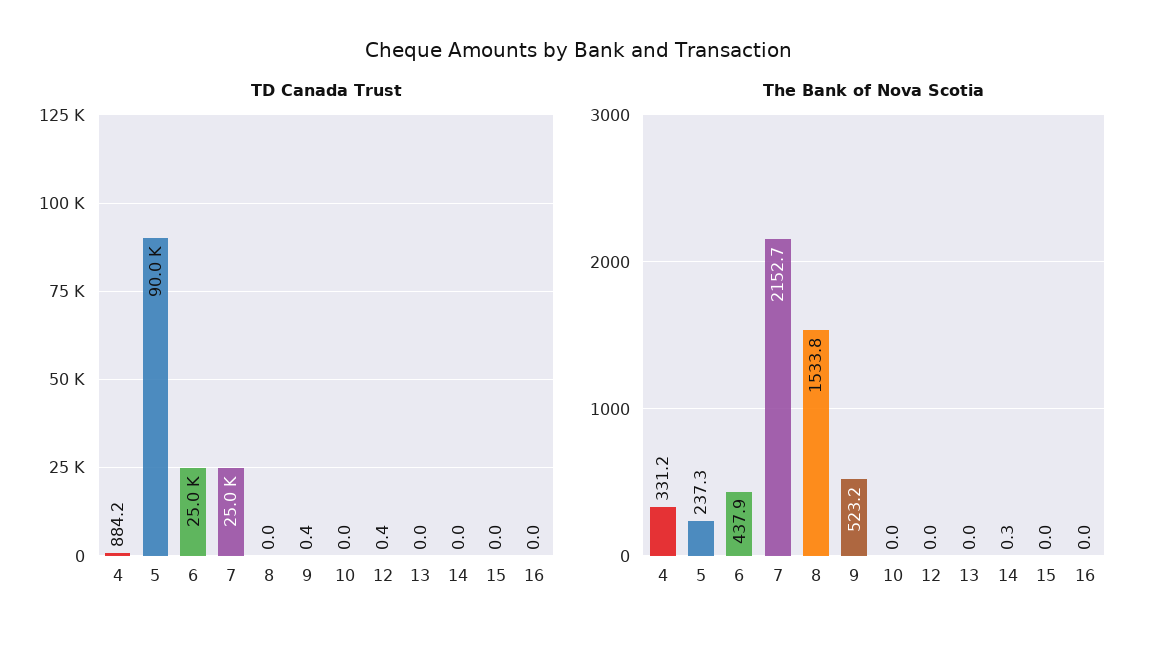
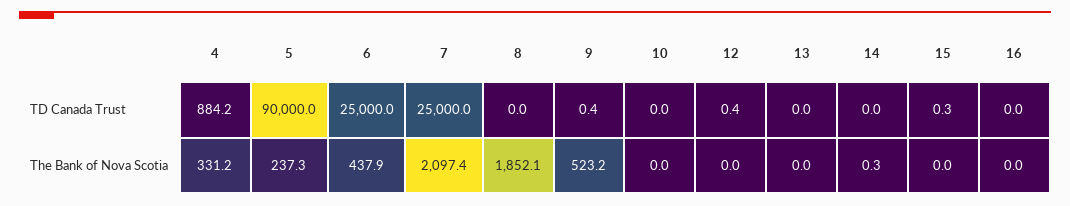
  {
    "TD Canada Trust": {
      "4": 884.2,
      "5": 90000,
      "6": 25000,
      "7": 25000,
      "8": 0,
      "9": 0.4,
      "10": 0,
      "12": 0.4,
      "13": 0,
      "14": 0,
-     "15": 0,
+     "15": 0.3,
      "16": 0
    },
    "The Bank of Nova Scotia": {
      "4": 331.2,
      "5": 237.3,
      "6": 437.9,
-     "7": 2152.7,
+     "7": 2097.4,
-     "8": 1533.8,
+     "8": 1852.1,
      "9": 523.2,
      "10": 0,
      "12": 0,
      "13": 0,
      "14": 0.3,
      "15": 0,
      "16": 0
    }
  }

